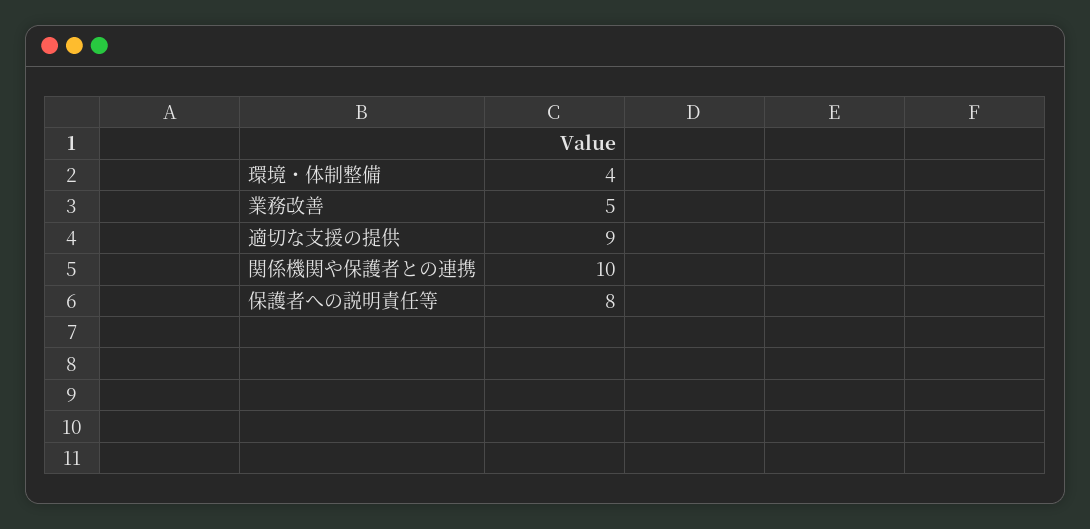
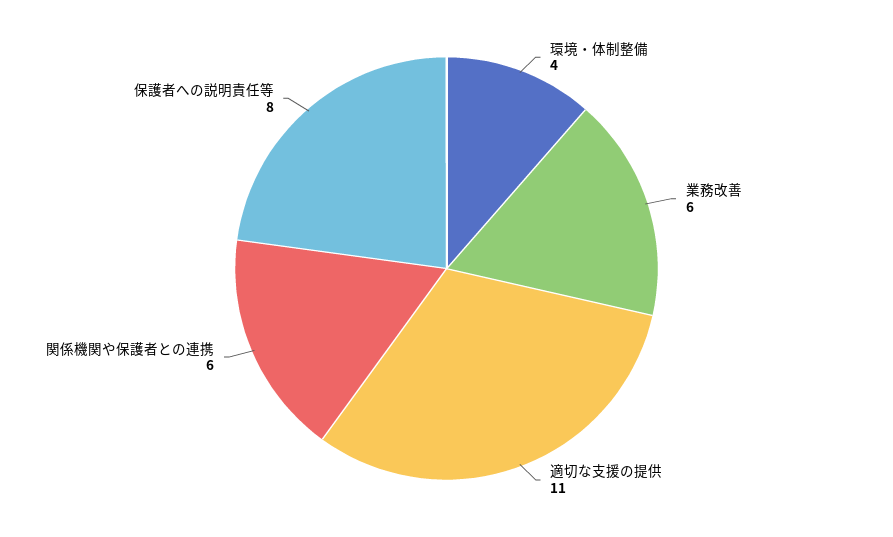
  {
    "環境・体制整備": 4,
-   "業務改善": 5,
+   "業務改善": 6,
-   "適切な支援の提供": 9,
+   "適切な支援の提供": 11,
-   "関係機関や保護者との連携": 10,
+   "関係機関や保護者との連携": 6,
    "保護者への説明責任等": 8
  }

